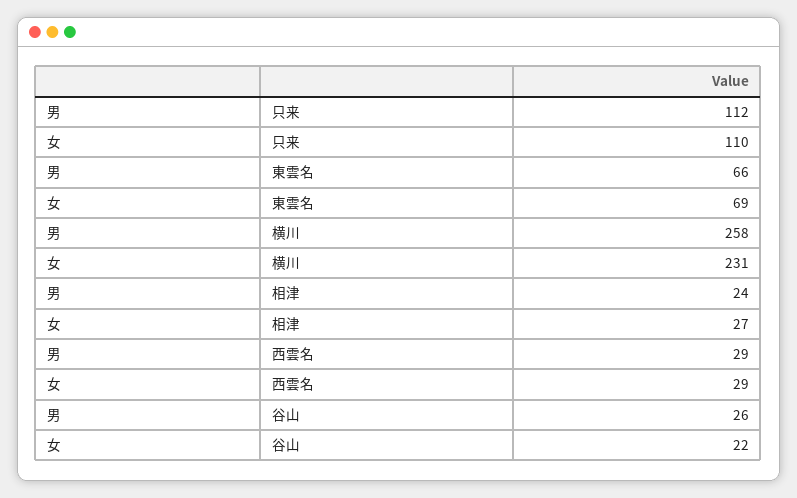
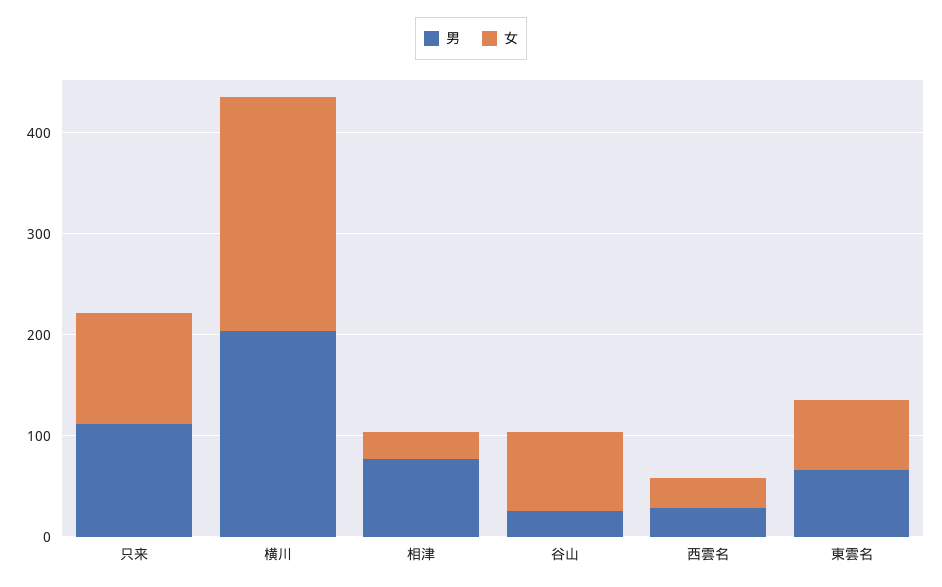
  {
    "男": {
      "只来": 112,
      "東雲名": 66,
-     "横川": 258,
+     "横川": 200,
-     "相津": 24,
+     "相津": 80,
      "西雲名": 29,
      "谷山": 26
    },
    "女": {
      "只来": 110,
      "東雲名": 69,
      "横川": 231,
      "相津": 27,
      "西雲名": 29,
-     "谷山": 22
+     "谷山": 80
    }
  }

